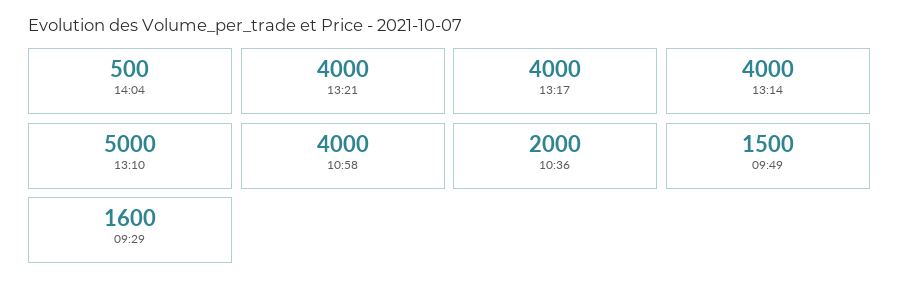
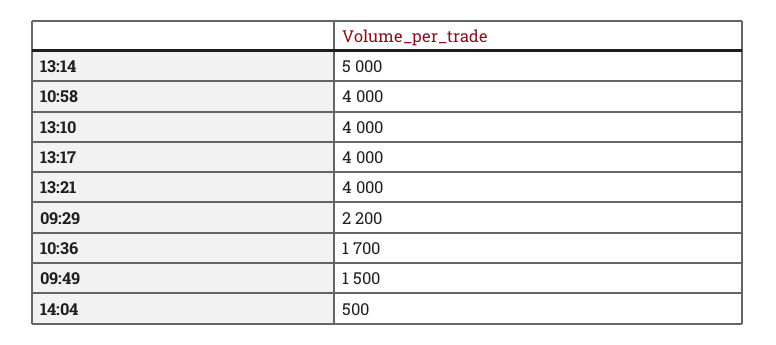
  {
    "14:04": 500,
    "13:21": 4000,
    "13:17": 4000,
-   "13:14": 4000,
+   "13:14": 5000,
-   "13:10": 5000,
+   "13:10": 4000,
    "10:58": 4000,
-   "10:36": 2000,
+   "10:36": 1700,
    "09:49": 1500,
-   "09:29": 1600
+   "09:29": 2200
  }

